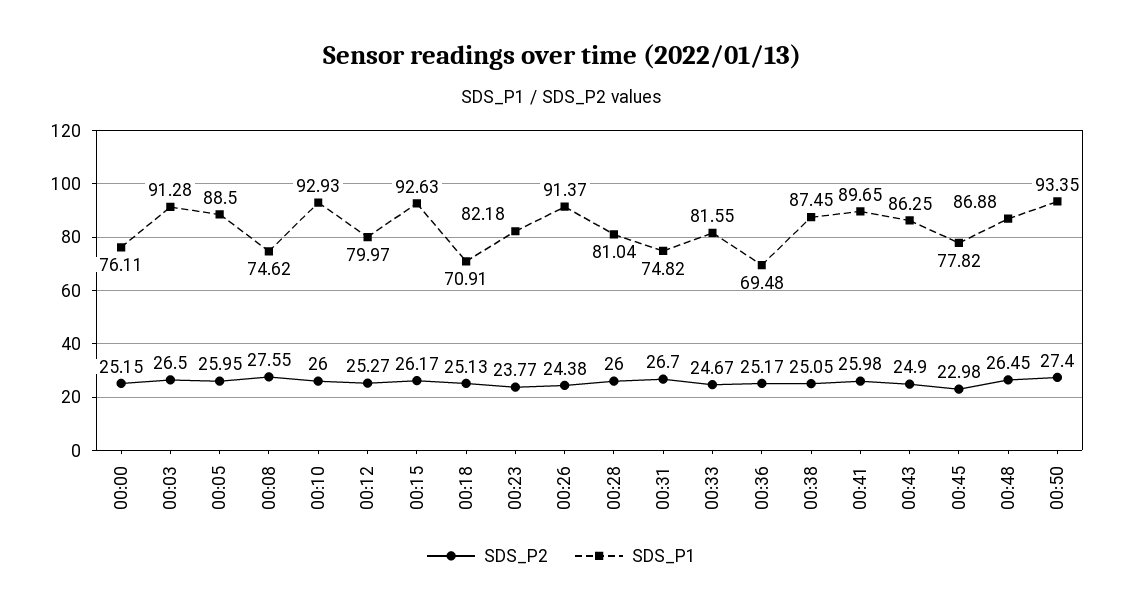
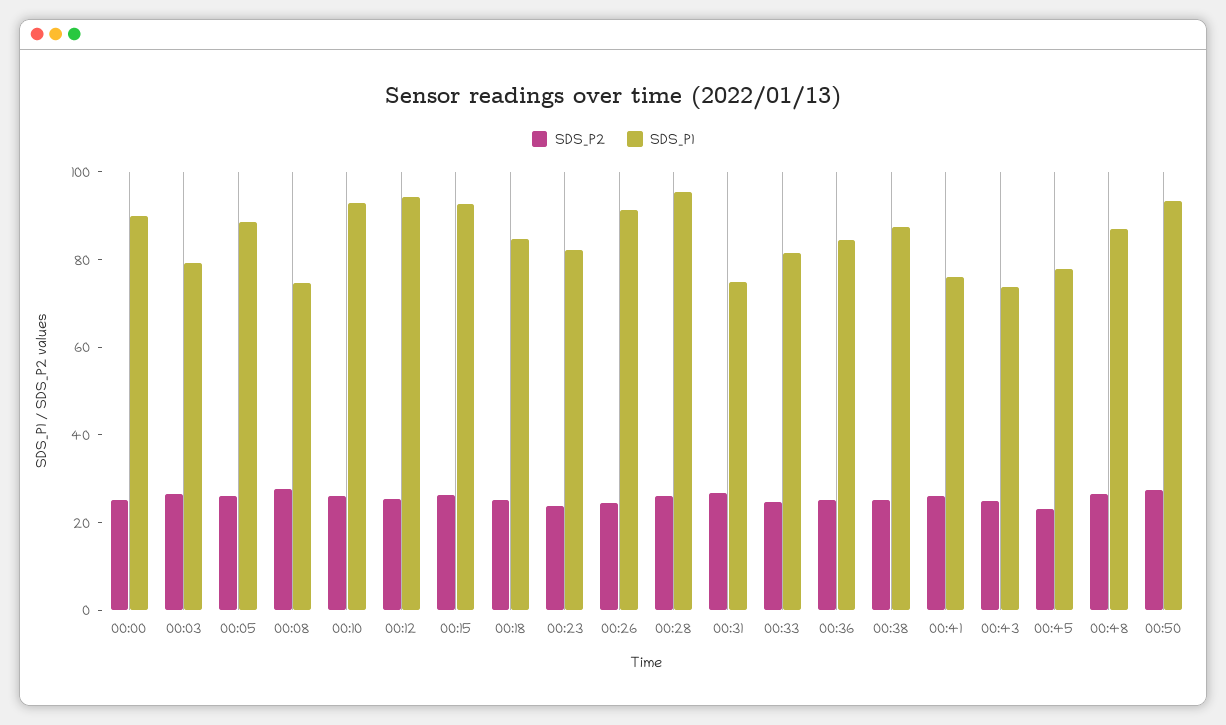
  {
    "SDS_P2": {
      "00:00": 25.15,
      "00:03": 26.5,
      "00:05": 25.95,
      "00:08": 27.55,
      "00:10": 26,
      "00:12": 25.27,
      "00:15": 26.17,
      "00:18": 25.13,
      "00:23": 23.77,
      "00:26": 24.38,
      "00:28": 26,
      "00:31": 26.7,
      "00:33": 24.67,
      "00:36": 25.17,
      "00:38": 25.05,
      "00:41": 25.98,
      "00:43": 24.9,
      "00:45": 22.98,
      "00:48": 26.45,
      "00:50": 27.4
    },
    "SDS_P1": {
-     "00:00": 76.11,
+     "00:00": 90,
-     "00:03": 91.28,
+     "00:03": 80,
      "00:05": 88.5,
      "00:08": 74.62,
      "00:10": 92.93,
-     "00:12": 79.97,
+     "00:12": 95,
      "00:15": 92.63,
-     "00:18": 70.91,
+     "00:18": 85,
      "00:23": 82.18,
      "00:26": 91.37,
-     "00:28": 81.04,
+     "00:28": 95,
      "00:31": 74.82,
      "00:33": 81.55,
-     "00:36": 69.48,
+     "00:36": 85,
      "00:38": 87.45,
-     "00:41": 89.65,
+     "00:41": 75,
-     "00:43": 86.25,
+     "00:43": 75,
      "00:45": 77.82,
      "00:48": 86.88,
      "00:50": 93.35
    }
  }

